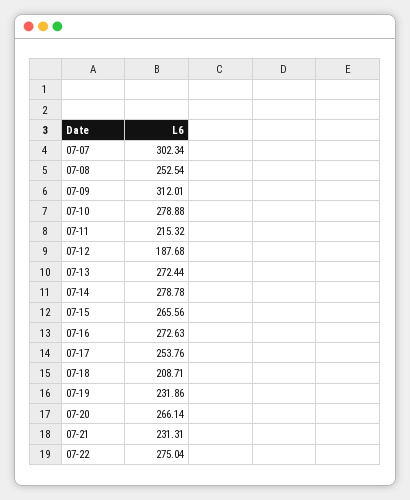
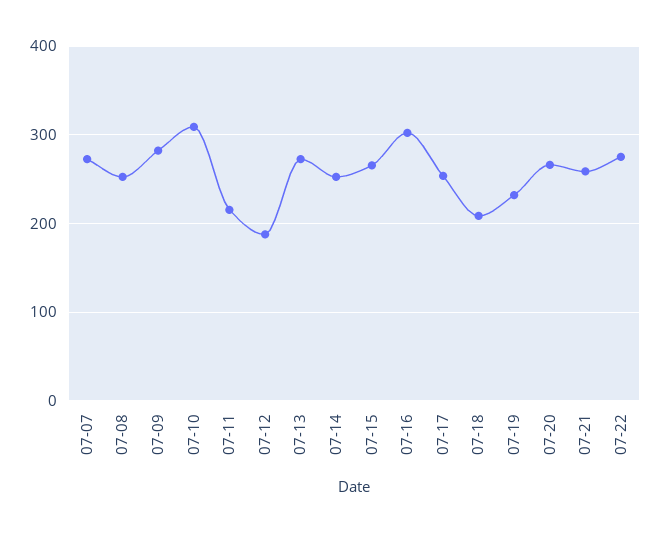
  {
-   "07-07": 302.34,
+   "07-07": 270,
    "07-08": 252.54,
-   "07-09": 312.01,
+   "07-09": 280,
-   "07-10": 278.88,
+   "07-10": 310,
    "07-11": 215.32,
    "07-12": 187.68,
    "07-13": 272.44,
-   "07-14": 278.78,
+   "07-14": 250,
    "07-15": 265.56,
-   "07-16": 272.63,
+   "07-16": 300,
    "07-17": 253.76,
    "07-18": 208.71,
    "07-19": 231.86,
    "07-20": 266.14,
-   "07-21": 231.31,
+   "07-21": 260,
    "07-22": 275.04
  }

